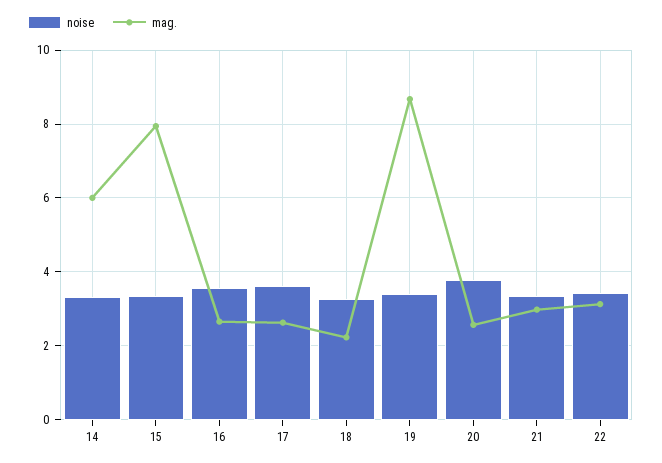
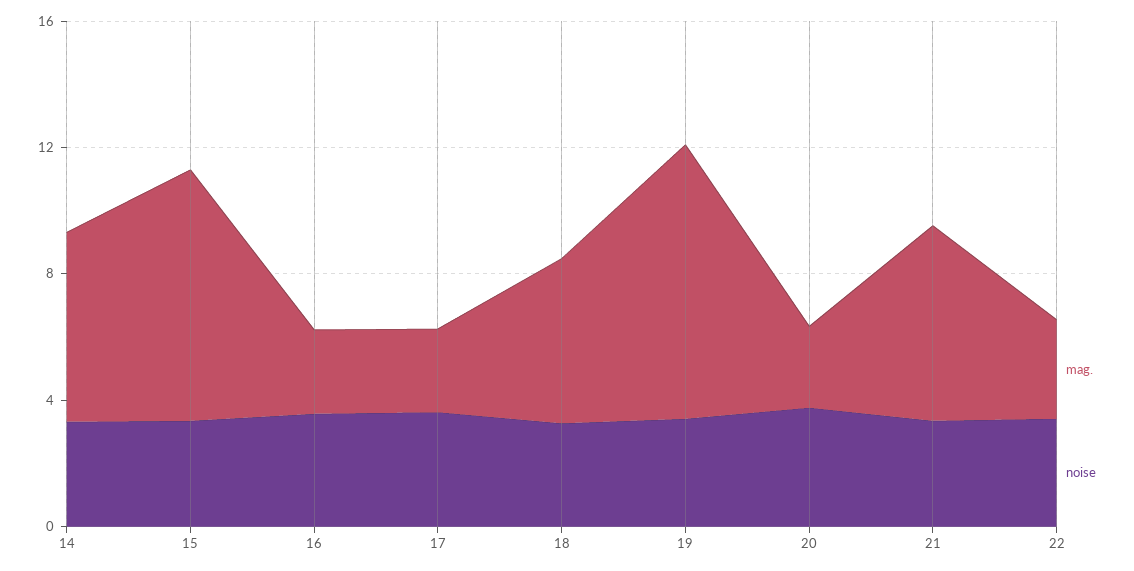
  {
    "noise": {
      "14": 3.4,
      "15": 3.4,
      "16": 3.6,
      "17": 3.6,
      "18": 3.2,
      "19": 3.4,
      "20": 3.8,
      "21": 3.4,
      "22": 3.4
    },
    "mag.": {
      "14": 6,
      "15": 8,
      "16": 2.6,
      "17": 2.6,
-     "18": 2.2,
+     "18": 5,
      "19": 8.6,
      "20": 2.6,
-     "21": 3,
+     "21": 6,
      "22": 3.2
    }
  }

